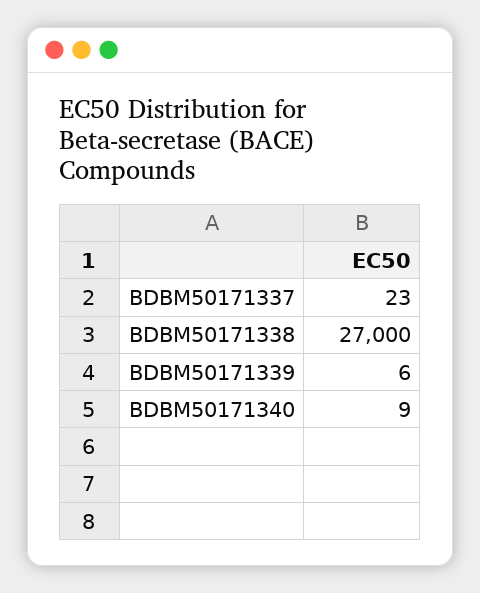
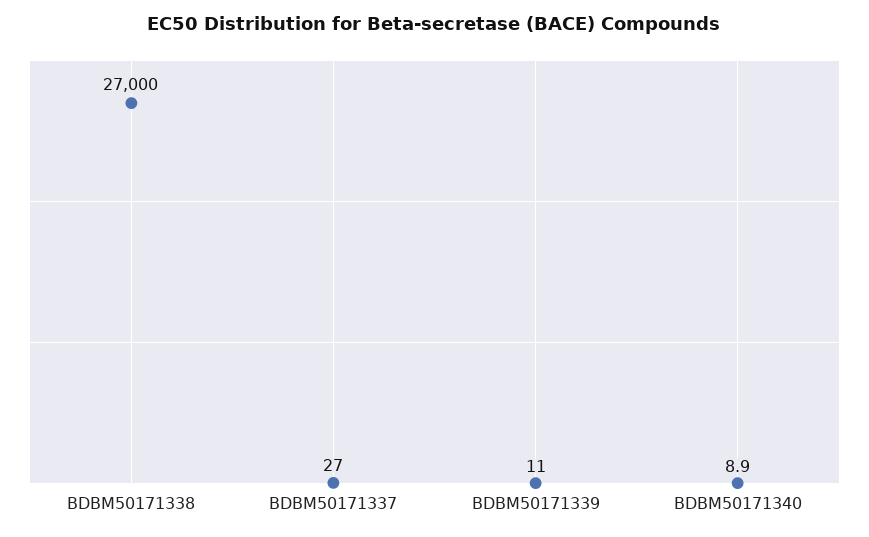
  {
-   "BDBM50171337": 23,
+   "BDBM50171337": 27,
    "BDBM50171338": 27000,
-   "BDBM50171339": 6,
+   "BDBM50171339": 11,
    "BDBM50171340": 8.9
  }

